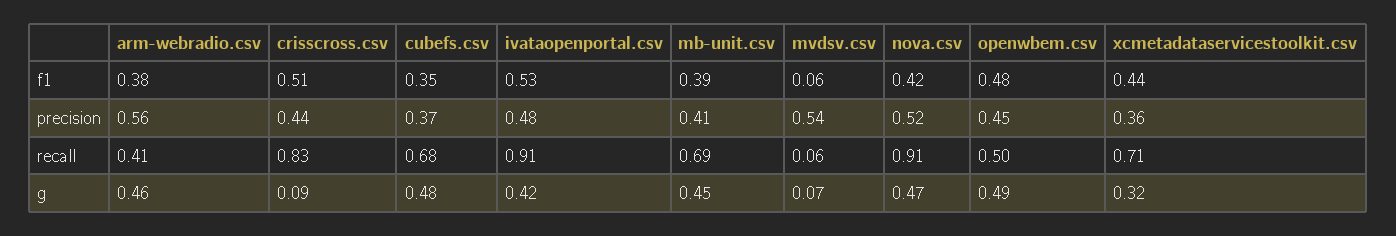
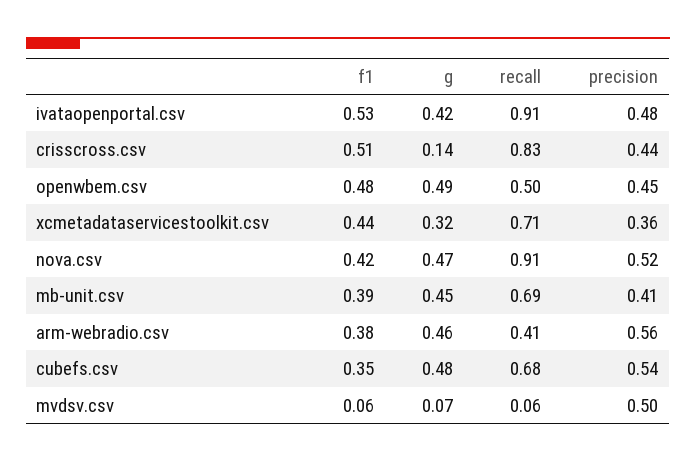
  {
    "arm-webradio.csv": {
      "f1": 0.38,
      "precision": 0.56,
      "recall": 0.41,
      "g": 0.46
    },
    "crisscross.csv": {
      "f1": 0.51,
      "precision": 0.44,
      "recall": 0.83,
-     "g": 0.09
+     "g": 0.14
    },
    "cubefs.csv": {
      "f1": 0.35,
-     "precision": 0.37,
+     "precision": 0.54,
      "recall": 0.68,
      "g": 0.48
    },
    "ivataopenportal.csv": {
      "f1": 0.53,
      "precision": 0.48,
      "recall": 0.91,
      "g": 0.42
    },
    "mb-unit.csv": {
      "f1": 0.39,
      "precision": 0.41,
      "recall": 0.69,
      "g": 0.45
    },
    "mvdsv.csv": {
      "f1": 0.06,
-     "precision": 0.54,
+     "precision": 0.5,
      "recall": 0.06,
      "g": 0.07
    },
    "nova.csv": {
      "f1": 0.42,
      "precision": 0.52,
      "recall": 0.91,
      "g": 0.47
    },
    "openwbem.csv": {
      "f1": 0.48,
      "precision": 0.45,
      "recall": 0.5,
      "g": 0.49
    },
    "xcmetadataservicestoolkit.csv": {
      "f1": 0.44,
      "precision": 0.36,
      "recall": 0.71,
      "g": 0.32
    }
  }

